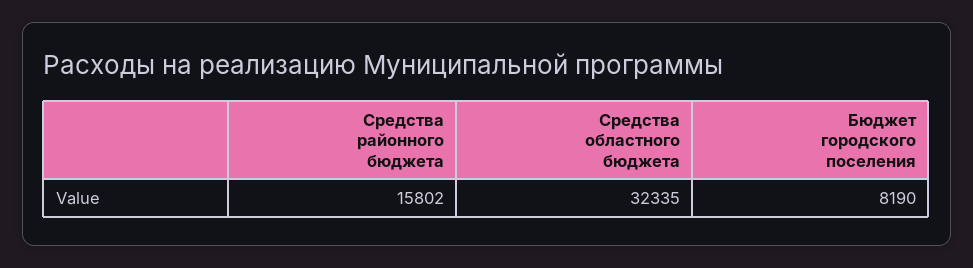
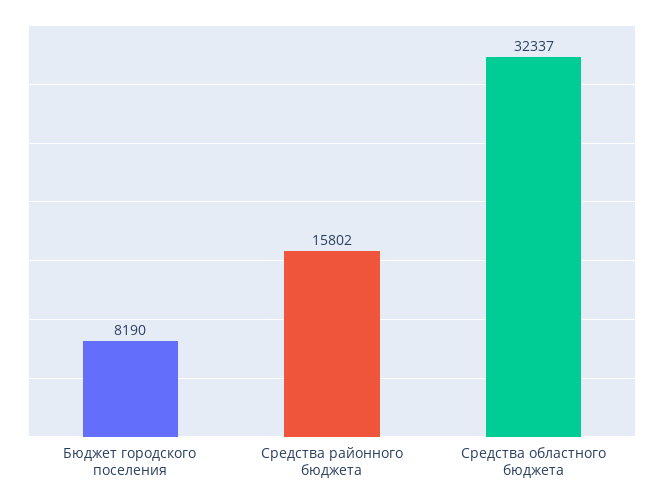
  {
    "Средства районного бюджета": 15802,
-   "Средства областного бюджета": 32335,
+   "Средства областного бюджета": 32337,
    "Бюджет городского поселения": 8190
  }

